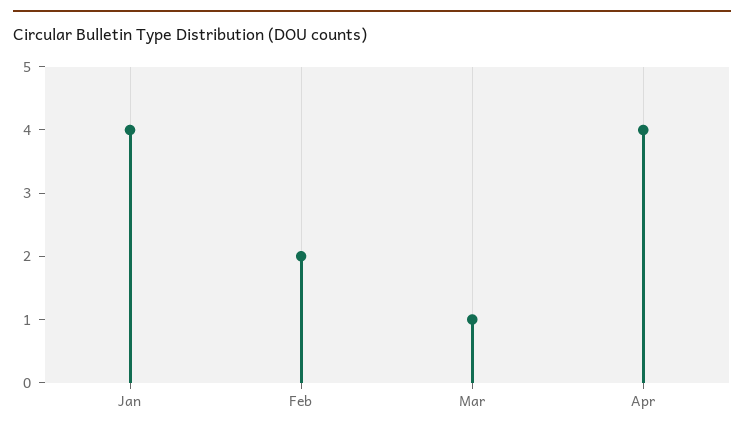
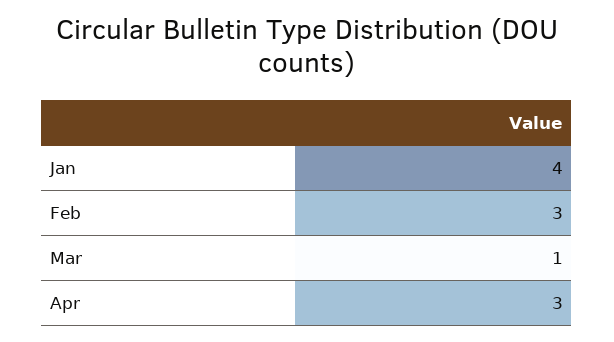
  {
    "Jan": 4,
-   "Feb": 2,
+   "Feb": 3,
    "Mar": 1,
-   "Apr": 4
+   "Apr": 3
  }

